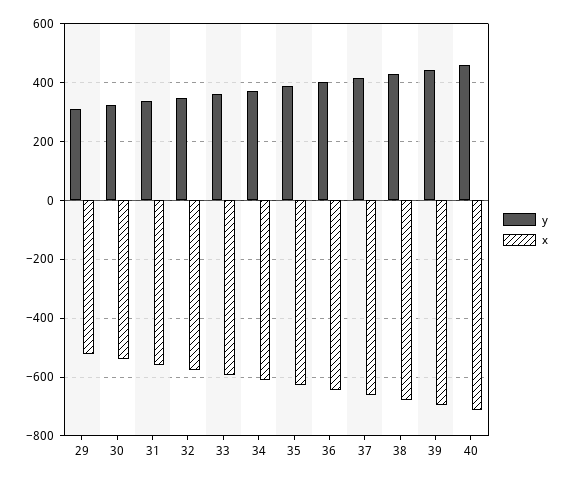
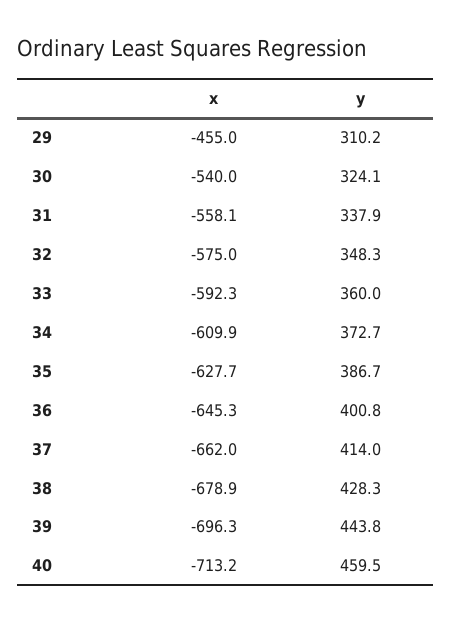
  {
    "y": {
      "29": 310.2,
      "30": 324.1,
      "31": 337.9,
      "32": 348.3,
      "33": 360,
      "34": 372.7,
      "35": 386.7,
      "36": 400.8,
      "37": 414,
      "38": 428.3,
      "39": 443.8,
      "40": 459.5
    },
    "x": {
-     "29": -525,
+     "29": -455,
      "30": -540,
      "31": -558.1,
      "32": -575,
      "33": -592.3,
      "34": -609.9,
      "35": -627.7,
      "36": -645.3,
      "37": -662,
      "38": -678.9,
      "39": -696.3,
      "40": -713.2
    }
  }

